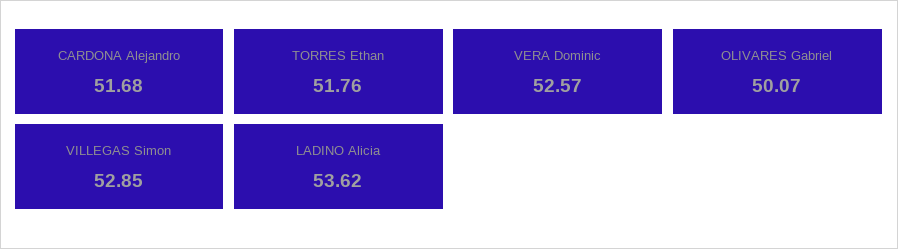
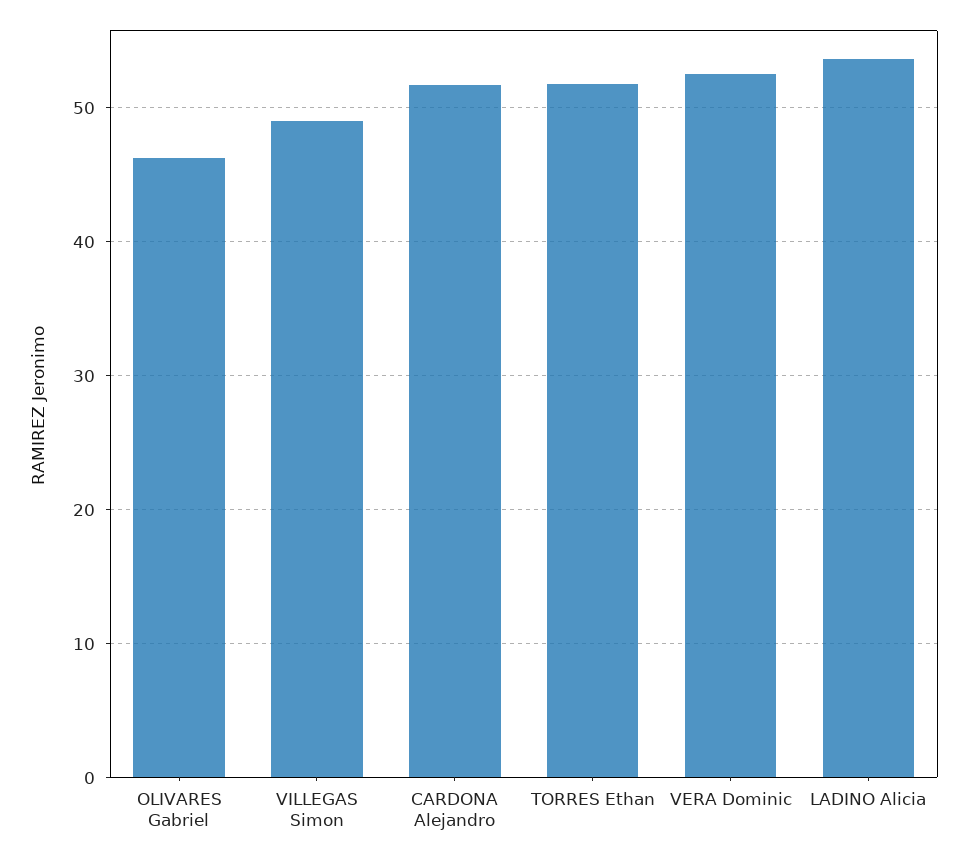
  {
    "CARDONA Alejandro": 51.68,
    "TORRES Ethan": 51.76,
    "VERA Dominic": 52.57,
-   "OLIVARES Gabriel": 50.07,
+   "OLIVARES Gabriel": 46,
-   "VILLEGAS Simon": 52.85,
+   "VILLEGAS Simon": 49,
    "LADINO Alicia": 53.62
  }

